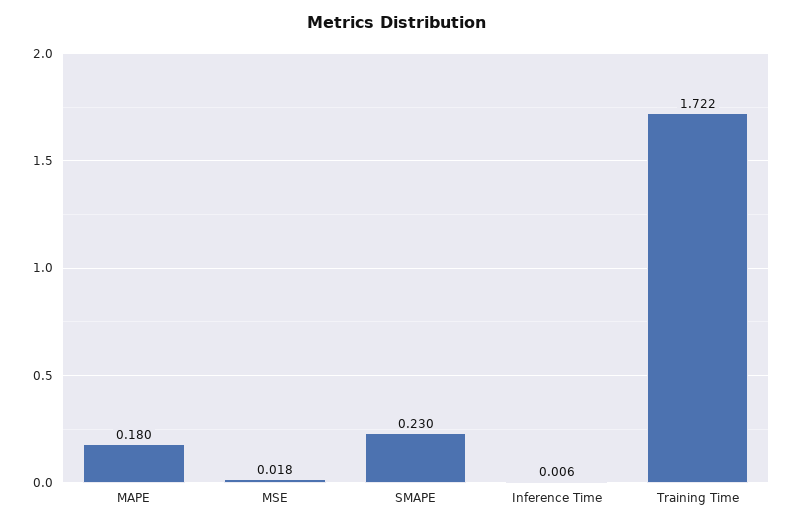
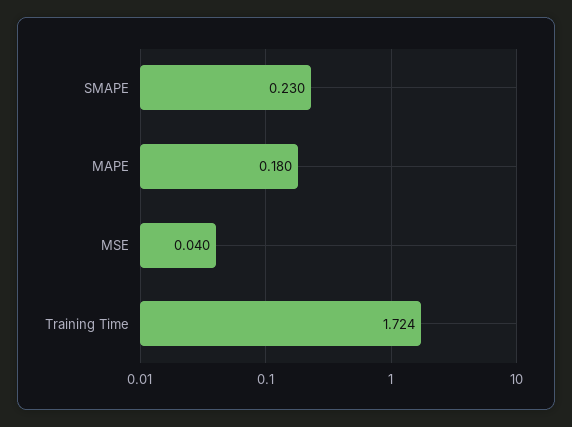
  {
    "MAPE": 0.18,
-   "MSE": 0.018,
+   "MSE": 0.04,
    "SMAPE": 0.23,
-   "Inference Time": 0.006,
-   "Training Time": 1.722
+   "Training Time": 1.724
  }

